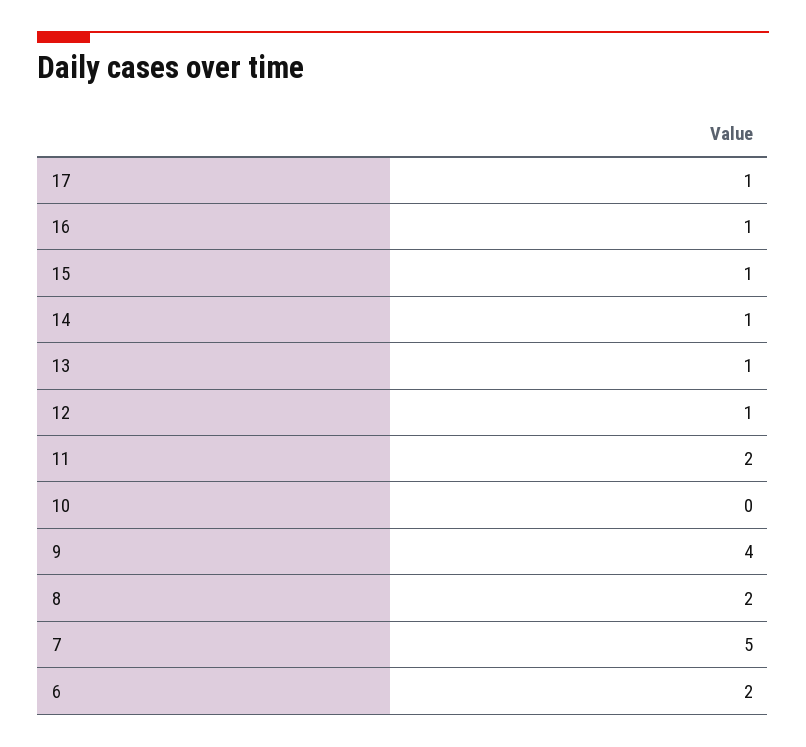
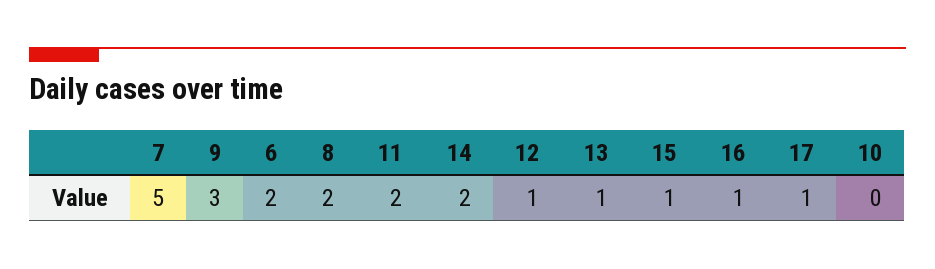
  {
    "17": 1,
    "16": 1,
    "15": 1,
-   "14": 1,
+   "14": 2,
    "13": 1,
    "12": 1,
    "11": 2,
    "10": 0,
-   "9": 4,
+   "9": 3,
    "8": 2,
    "7": 5,
    "6": 2
  }

